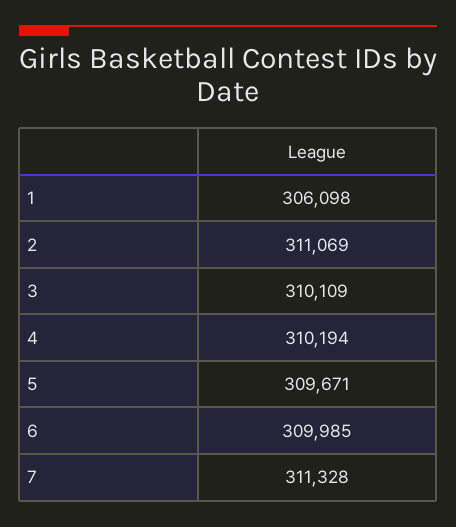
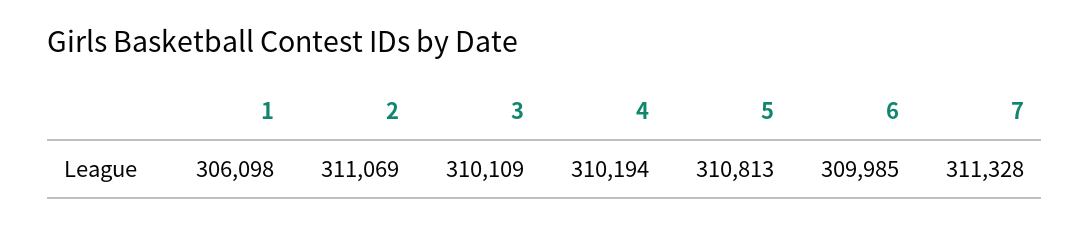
  {
    "1": 306098,
    "2": 311069,
    "3": 310109,
    "4": 310194,
-   "5": 309671,
+   "5": 310813,
    "6": 309985,
    "7": 311328
  }

